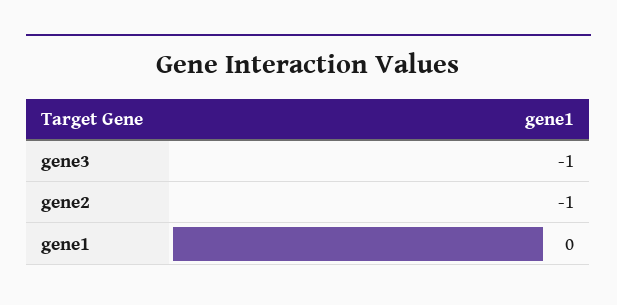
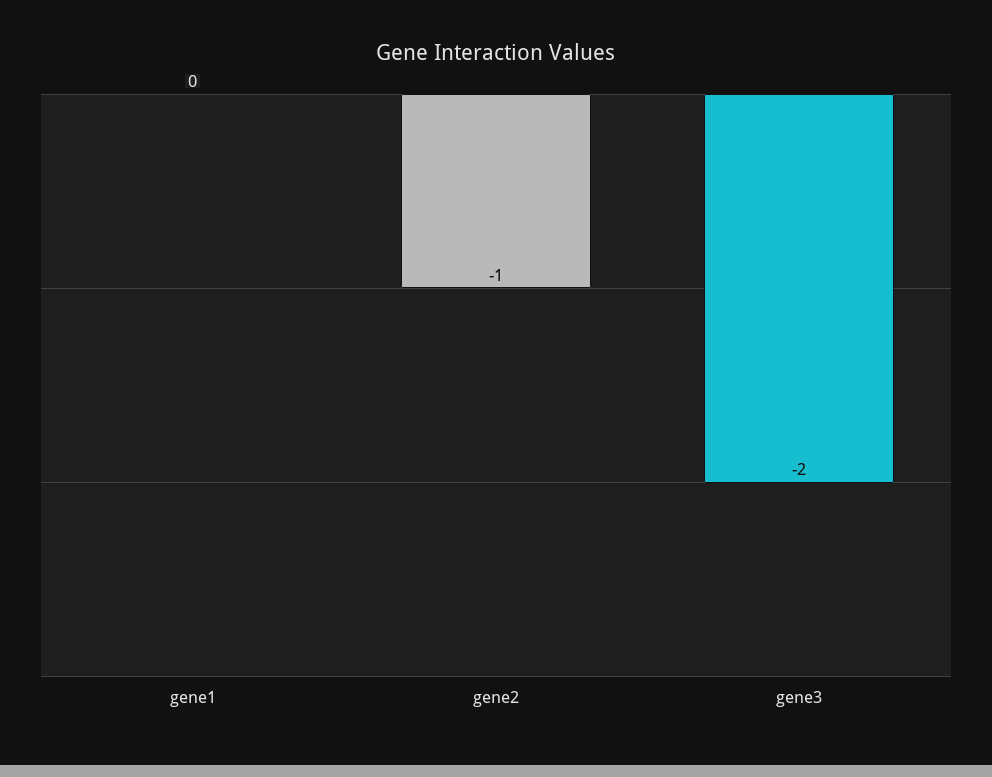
  {
-   "gene3": -1,
+   "gene3": -2,
    "gene2": -1,
    "gene1": 0
  }

